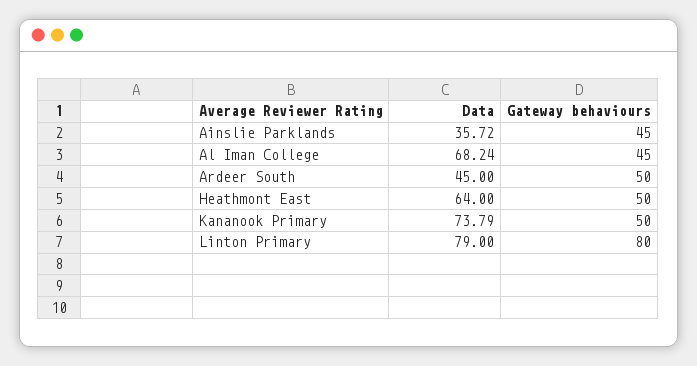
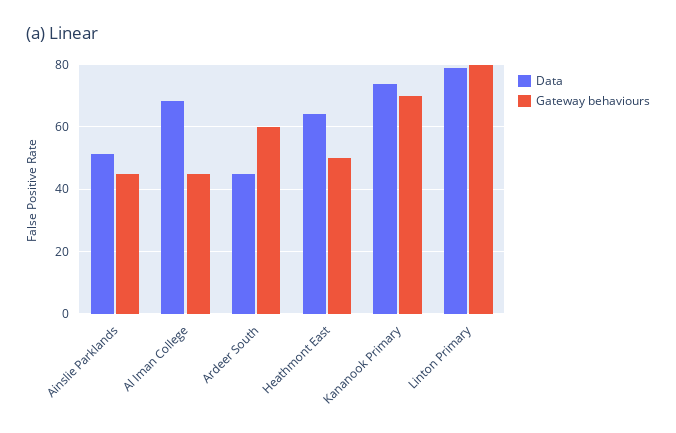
  {
    "Data": {
-     "Ainslie Parklands": 35.72,
+     "Ainslie Parklands": 52,
      "Al Iman College": 68.24,
      "Ardeer South": 45,
      "Heathmont East": 64,
      "Kananook Primary": 73.79,
      "Linton Primary": 79
    },
    "Gateway behaviours": {
      "Ainslie Parklands": 45,
      "Al Iman College": 45,
-     "Ardeer South": 50,
+     "Ardeer South": 60,
      "Heathmont East": 50,
-     "Kananook Primary": 50,
+     "Kananook Primary": 70,
      "Linton Primary": 80
    }
  }

